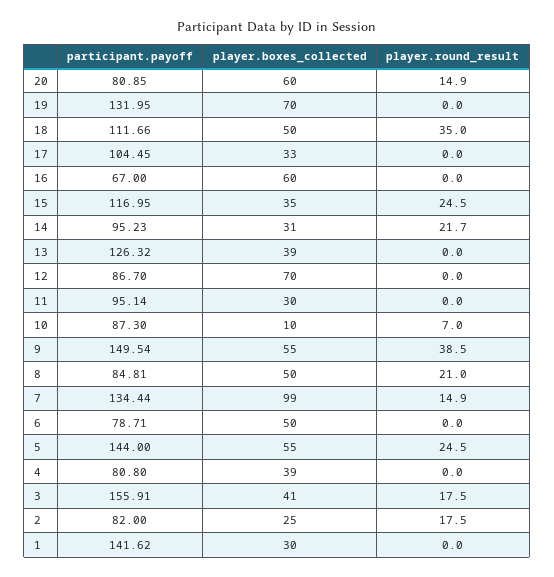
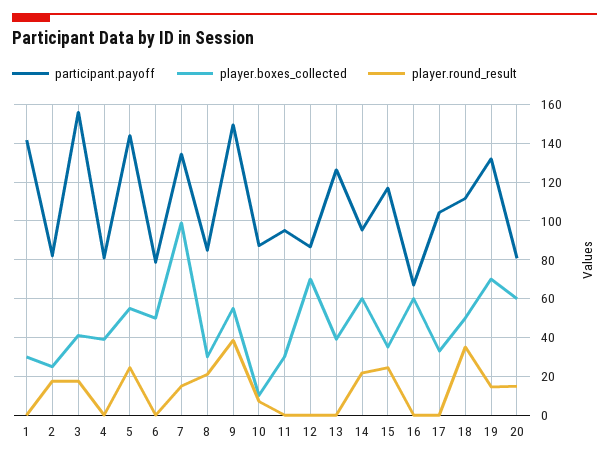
  {
    "participant.payoff": {
      "20": 80.85,
      "19": 131.95,
      "18": 111.66,
      "17": 104.45,
      "16": 67,
      "15": 116.95,
      "14": 95.23,
      "13": 126.32,
      "12": 86.7,
      "11": 95.14,
      "10": 87.3,
      "9": 149.54,
      "8": 84.81,
      "7": 134.44,
      "6": 78.71,
      "5": 144,
      "4": 80.8,
      "3": 155.91,
      "2": 82,
      "1": 141.62
    },
    "player.boxes_collected": {
      "20": 60,
      "19": 70,
      "18": 50,
      "17": 33,
      "16": 60,
      "15": 35,
-     "14": 31,
+     "14": 60,
      "13": 39,
      "12": 70,
      "11": 30,
      "10": 10,
      "9": 55,
-     "8": 50,
+     "8": 30,
      "7": 99,
      "6": 50,
      "5": 55,
      "4": 39,
      "3": 41,
      "2": 25,
      "1": 30
    },
    "player.round_result": {
      "20": 14.9,
-     "19": 0,
+     "19": 15,
      "18": 35,
      "17": 0,
      "16": 0,
      "15": 24.5,
      "14": 21.7,
      "13": 0,
      "12": 0,
      "11": 0,
      "10": 7,
      "9": 38.5,
      "8": 21,
      "7": 14.9,
      "6": 0,
      "5": 24.5,
      "4": 0,
      "3": 17.5,
      "2": 17.5,
      "1": 0
    }
  }

